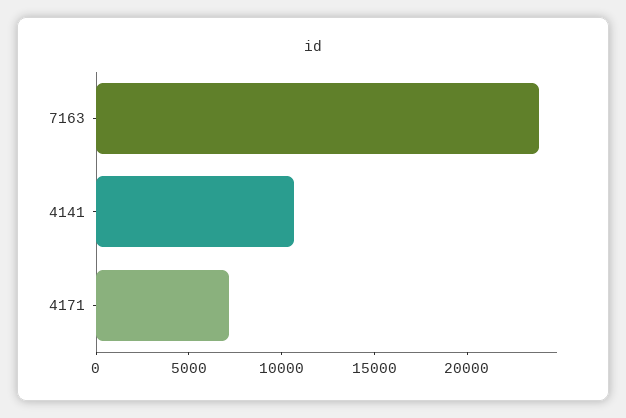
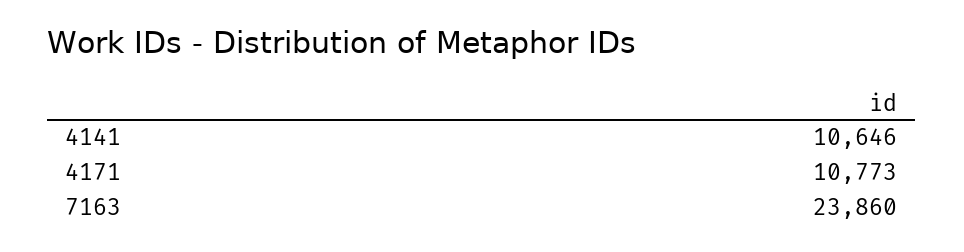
  {
    "7163": 23860,
    "4141": 10646,
-   "4171": 7000
+   "4171": 10773
  }

